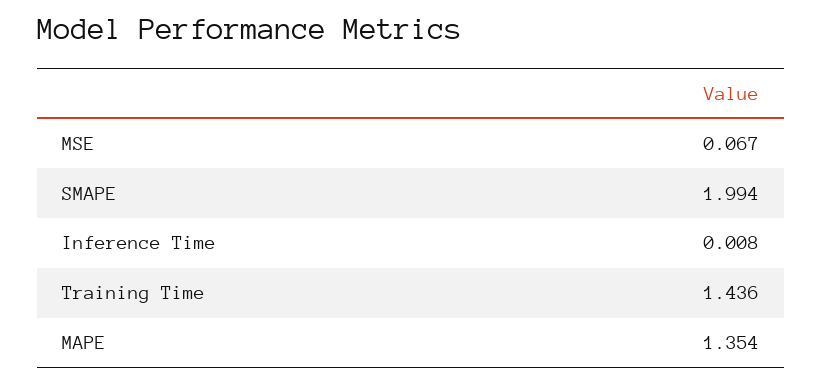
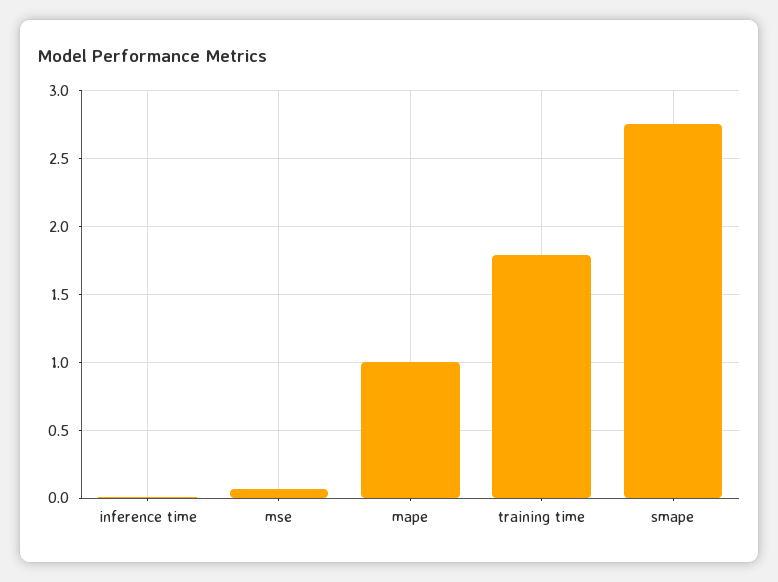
  {
    "MSE": 0.067,
-   "SMAPE": 1.994,
+   "SMAPE": 2.75,
    "Inference Time": 0.008,
-   "Training Time": 1.436,
+   "Training Time": 1.8,
-   "MAPE": 1.354
+   "MAPE": 1
  }

